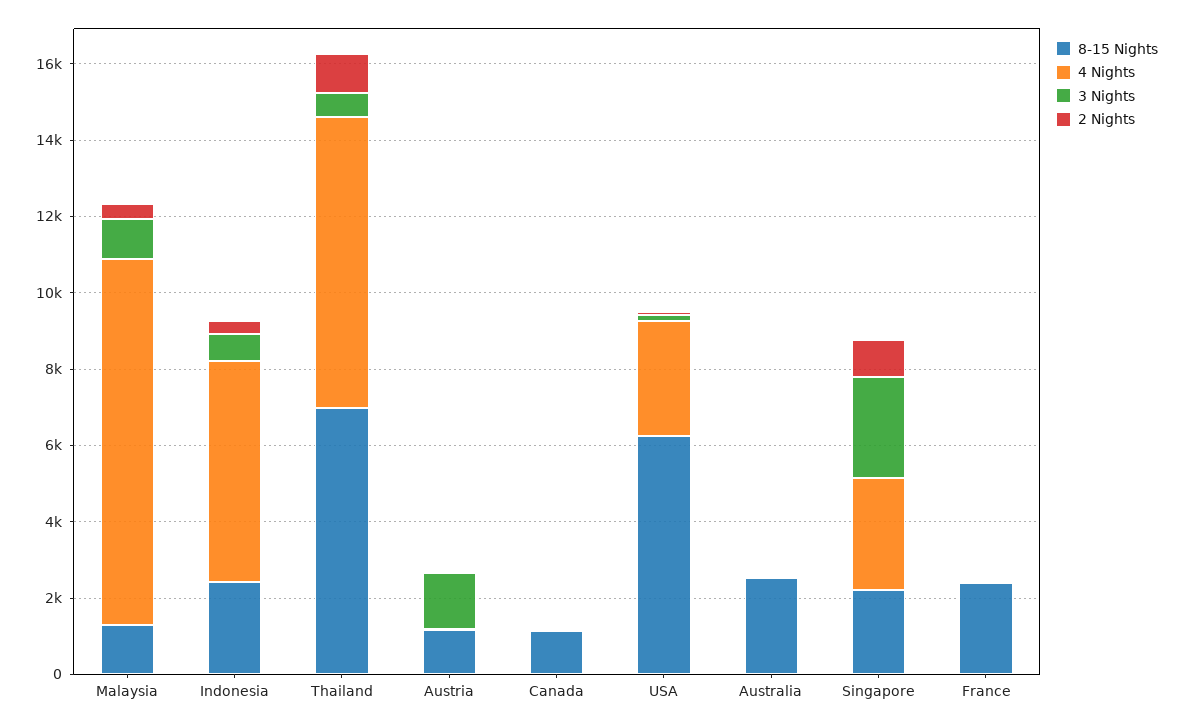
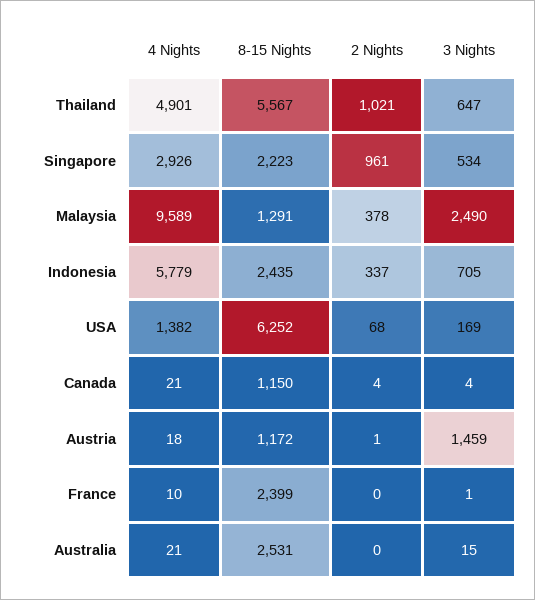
  {
    "8-15 Nights": {
      "Malaysia": 1291,
      "Indonesia": 2435,
-     "Thailand": 7000,
+     "Thailand": 5567,
      "Austria": 1172,
      "Canada": 1150,
      "USA": 6252,
      "Australia": 2531,
      "Singapore": 2223,
      "France": 2399
    },
    "4 Nights": {
      "Malaysia": 9589,
      "Indonesia": 5779,
-     "Thailand": 7500,
+     "Thailand": 4901,
      "Austria": 18,
      "Canada": 21,
-     "USA": 3000,
+     "USA": 1382,
      "Australia": 21,
      "Singapore": 2926,
      "France": 10
    },
    "3 Nights": {
-     "Malaysia": 1000,
+     "Malaysia": 2490,
      "Indonesia": 705,
      "Thailand": 647,
      "Austria": 1459,
      "Canada": 4,
      "USA": 169,
      "Australia": 15,
-     "Singapore": 2500,
+     "Singapore": 534,
      "France": 1
    },
    "2 Nights": {
      "Malaysia": 378,
      "Indonesia": 337,
      "Thailand": 1021,
      "Austria": 1,
      "Canada": 4,
      "USA": 68,
      "Australia": 0,
      "Singapore": 961,
      "France": 0
    }
  }

